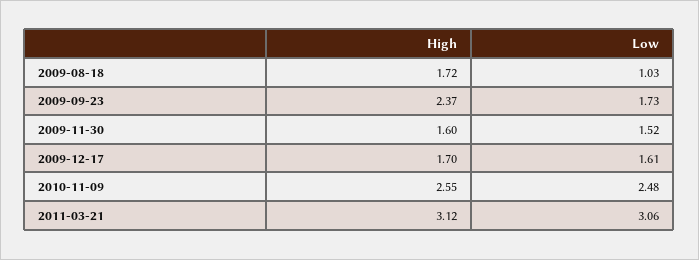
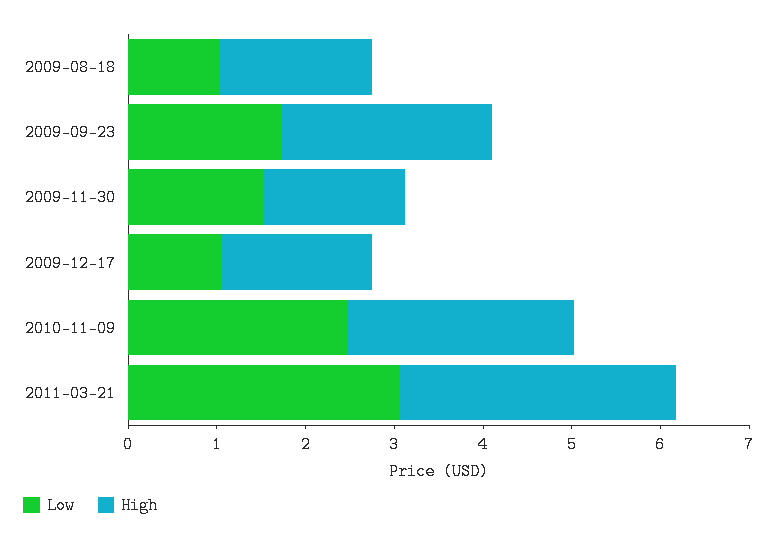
  {
    "High": {
      "2009-08-18": 1.72,
      "2009-09-23": 2.37,
      "2009-11-30": 1.6,
      "2009-12-17": 1.7,
      "2010-11-09": 2.55,
      "2011-03-21": 3.12
    },
    "Low": {
      "2009-08-18": 1.03,
      "2009-09-23": 1.73,
      "2009-11-30": 1.52,
-     "2009-12-17": 1.61,
+     "2009-12-17": 1,
      "2010-11-09": 2.48,
      "2011-03-21": 3.06
    }
  }

